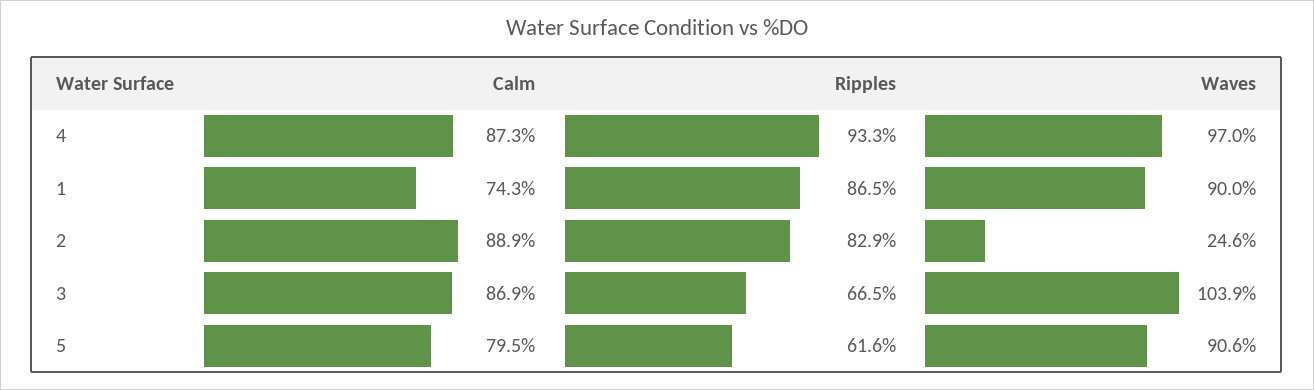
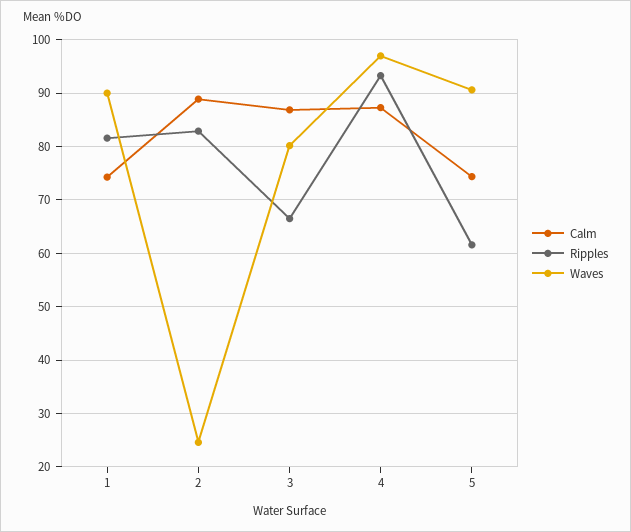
  {
    "Calm": {
      "4": 87.3,
      "1": 74.3,
      "2": 88.9,
      "3": 86.9,
-     "5": 79.5
+     "5": 74
    },
    "Ripples": {
      "4": 93.3,
-     "1": 86.5,
+     "1": 82,
      "2": 82.9,
      "3": 66.5,
      "5": 61.6
    },
    "Waves": {
      "4": 97,
      "1": 90,
      "2": 24.6,
-     "3": 103.9,
+     "3": 80,
      "5": 90.6
    }
  }

